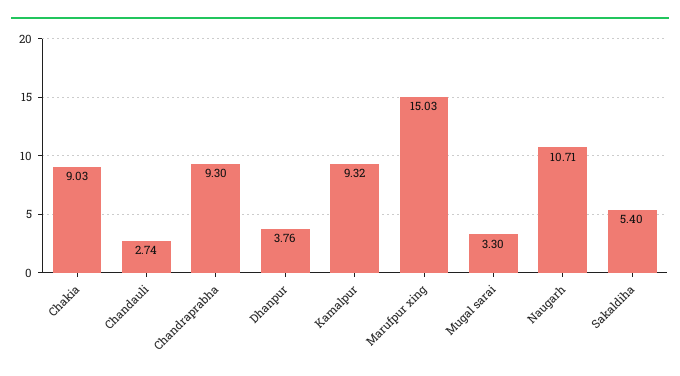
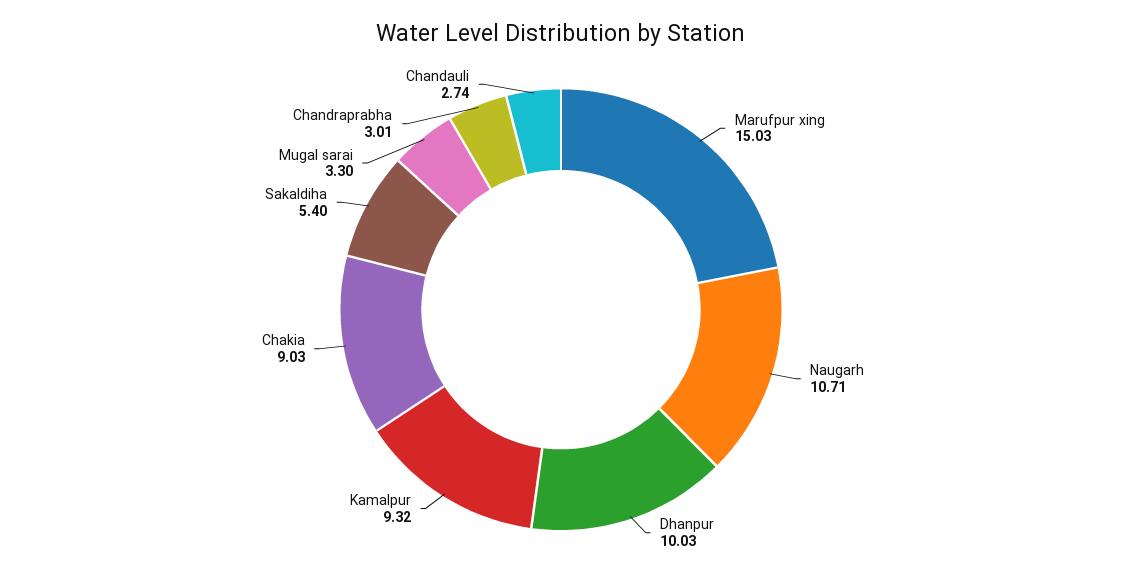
  {
    "Chakia": 9.03,
    "Chandauli": 2.74,
-   "Chandraprabha": 9.3,
+   "Chandraprabha": 3.01,
-   "Dhanpur": 3.76,
+   "Dhanpur": 10.03,
    "Kamalpur": 9.32,
    "Marufpur xing": 15.03,
    "Mugal sarai": 3.3,
    "Naugarh": 10.71,
    "Sakaldiha": 5.4
  }

